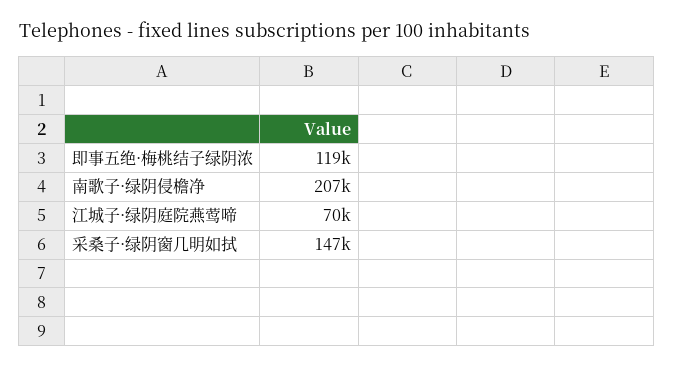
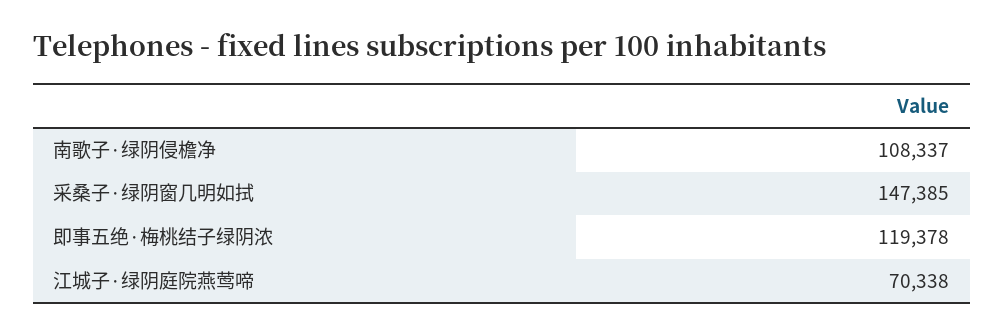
  {
    "即事五绝·梅桃结子绿阴浓": 119378,
-   "南歌子·绿阴侵檐净": 207000,
+   "南歌子·绿阴侵檐净": 108337,
    "江城子·绿阴庭院燕莺啼": 70338,
    "采桑子·绿阴窗几明如拭": 147385
  }

